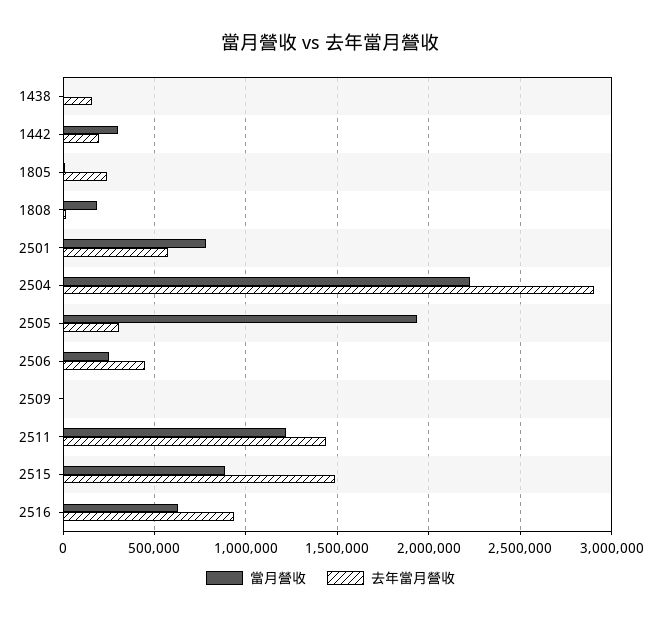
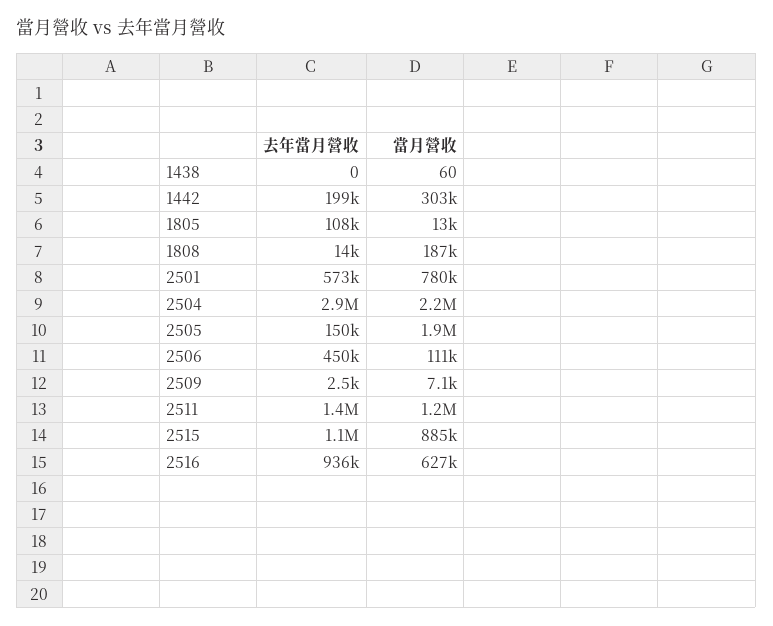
  {
    "當月營收": {
      "1438": 60,
      "1442": 303000,
      "1805": 13000,
      "1808": 187000,
      "2501": 780000,
      "2504": 2200000,
      "2505": 1900000,
-     "2506": 250000,
+     "2506": 111000,
      "2509": 7100,
      "2511": 1200000,
      "2515": 885000,
      "2516": 627000
    },
    "去年當月營收": {
-     "1438": 150000,
+     "1438": 0,
      "1442": 199000,
-     "1805": 250000,
+     "1805": 108000,
      "1808": 14000,
      "2501": 573000,
      "2504": 2900000,
-     "2505": 300000,
+     "2505": 150000,
      "2506": 450000,
      "2509": 2500,
      "2511": 1400000,
-     "2515": 1500000,
+     "2515": 1100000,
      "2516": 936000
    }
  }

